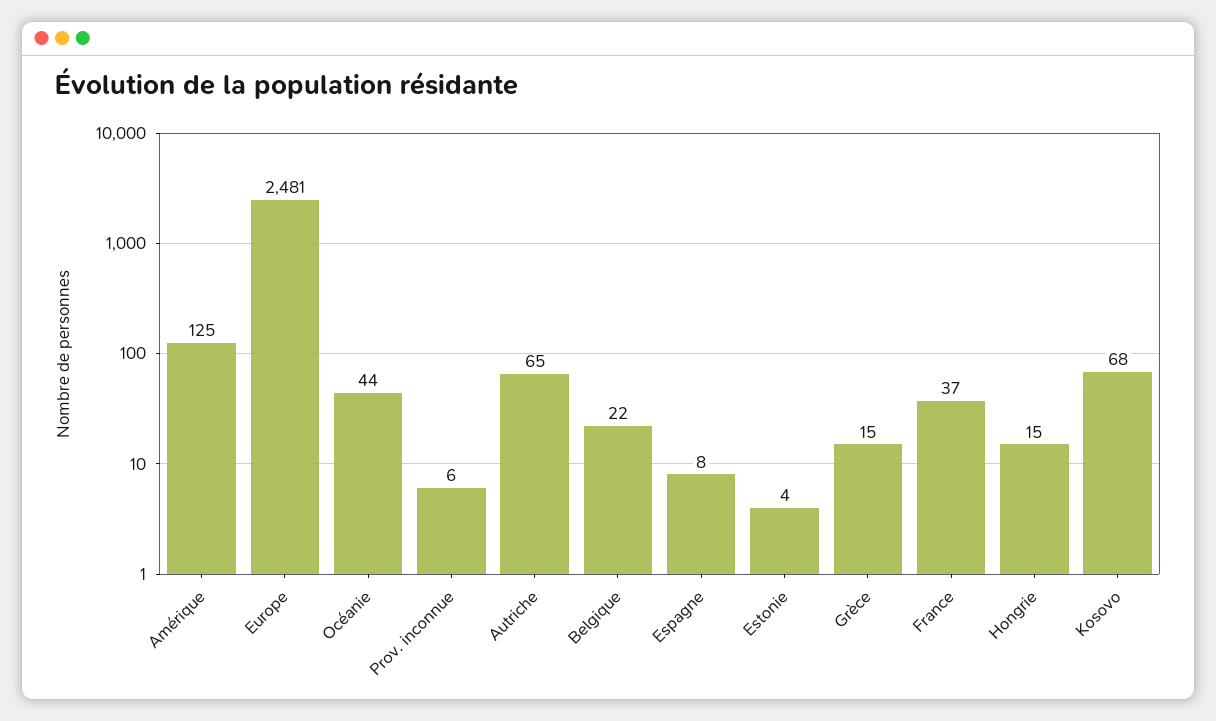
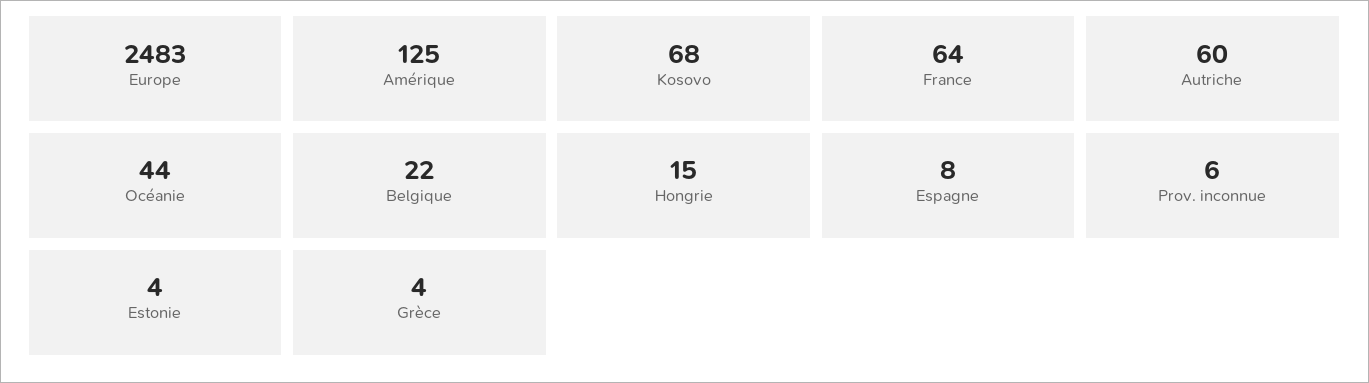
  {
    "Amérique": 125,
-   "Europe": 2481,
+   "Europe": 2483,
    "Océanie": 44,
    "Prov. inconnue": 6,
-   "Autriche": 65,
+   "Autriche": 60,
    "Belgique": 22,
    "Espagne": 8,
    "Estonie": 4,
-   "Grèce": 15,
+   "Grèce": 4,
-   "France": 37,
+   "France": 64,
    "Hongrie": 15,
    "Kosovo": 68
  }

